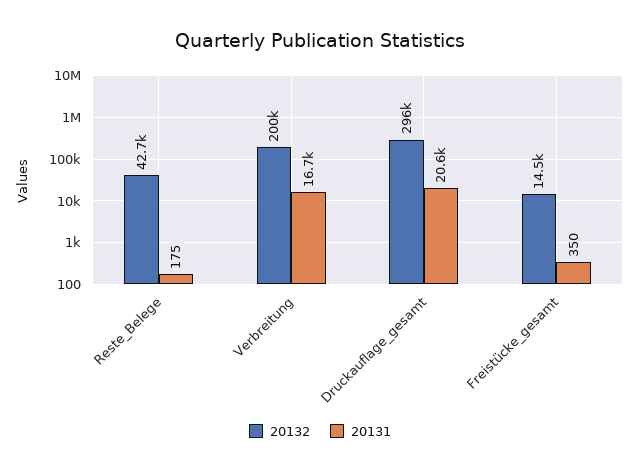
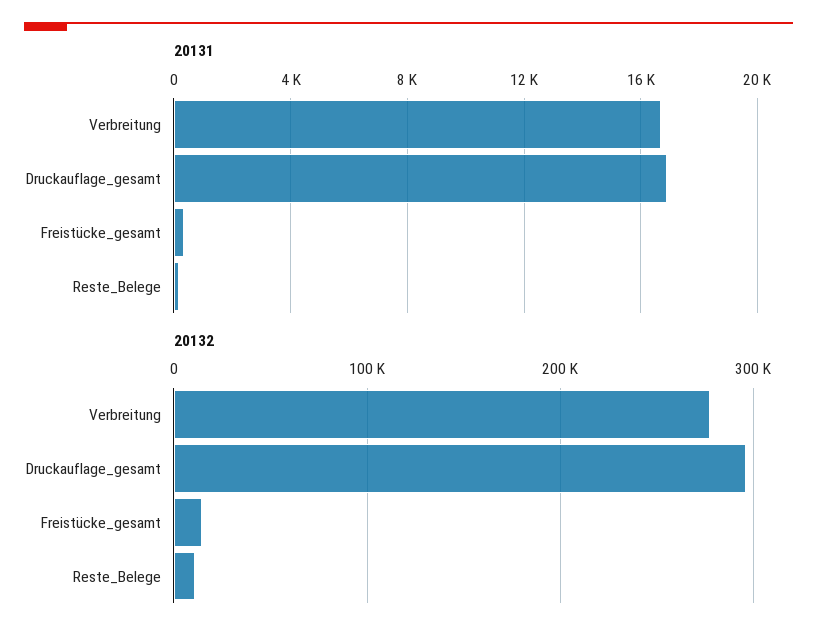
  {
    "20132": {
-     "Reste_Belege": 42700,
+     "Reste_Belege": 10000,
-     "Verbreitung": 200000,
+     "Verbreitung": 280000,
      "Druckauflage_gesamt": 296000,
      "Freistücke_gesamt": 14500
    },
    "20131": {
      "Reste_Belege": 175,
      "Verbreitung": 16700,
-     "Druckauflage_gesamt": 20600,
+     "Druckauflage_gesamt": 17000,
      "Freistücke_gesamt": 350
    }
  }

